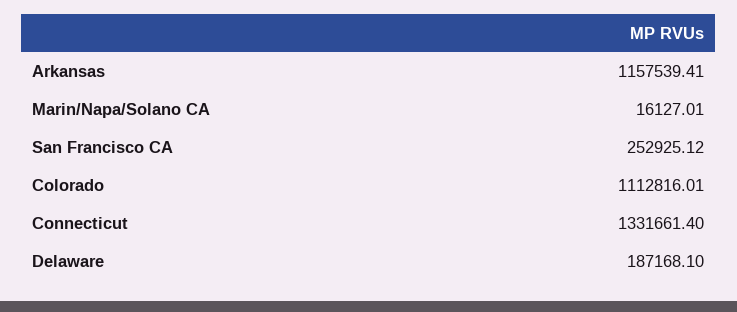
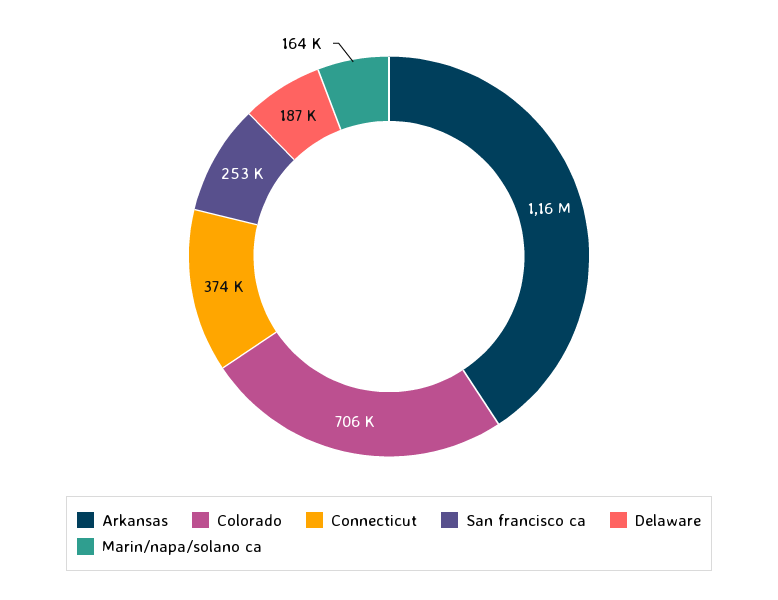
  {
    "Arkansas": 1157539.41,
-   "Marin/Napa/Solano CA": 16127.01,
+   "Marin/Napa/Solano CA": 164000,
    "San Francisco CA": 252925.12,
-   "Colorado": 1112816.01,
+   "Colorado": 706000,
-   "Connecticut": 1331661.4,
+   "Connecticut": 374000,
    "Delaware": 187168.1
  }

